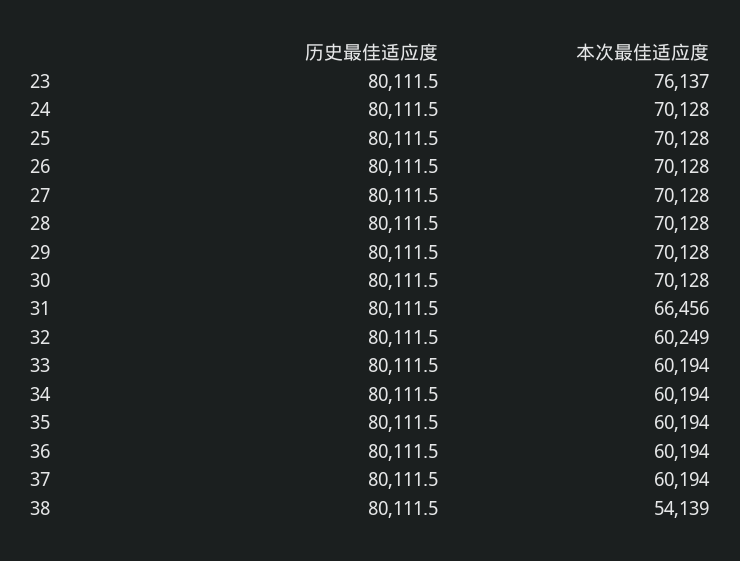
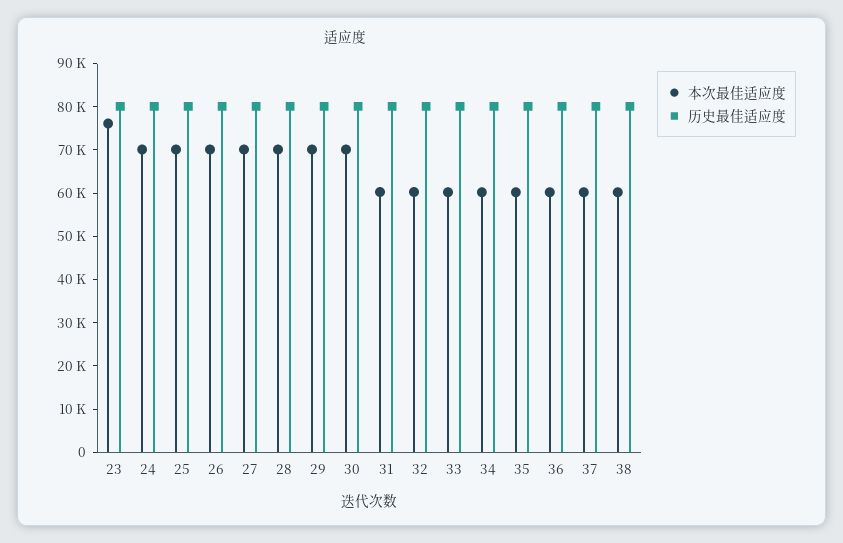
  {
    "历史最佳适应度": {
      "23": 80111.5,
      "24": 80111.5,
      "25": 80111.5,
      "26": 80111.5,
      "27": 80111.5,
      "28": 80111.5,
      "29": 80111.5,
      "30": 80111.5,
      "31": 80111.5,
      "32": 80111.5,
      "33": 80111.5,
      "34": 80111.5,
      "35": 80111.5,
      "36": 80111.5,
      "37": 80111.5,
      "38": 80111.5
    },
    "本次最佳适应度": {
      "23": 76137,
      "24": 70128,
      "25": 70128,
      "26": 70128,
      "27": 70128,
      "28": 70128,
      "29": 70128,
      "30": 70128,
-     "31": 66456,
+     "31": 60000,
      "32": 60249,
      "33": 60194,
      "34": 60194,
      "35": 60194,
      "36": 60194,
      "37": 60194,
-     "38": 54139
+     "38": 60000
    }
  }

